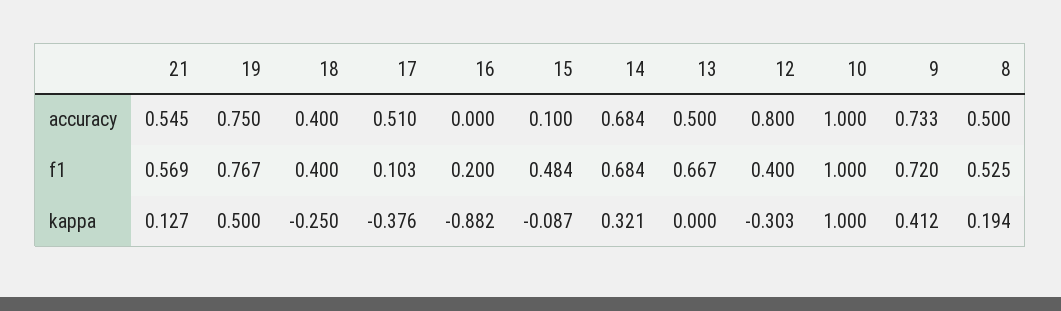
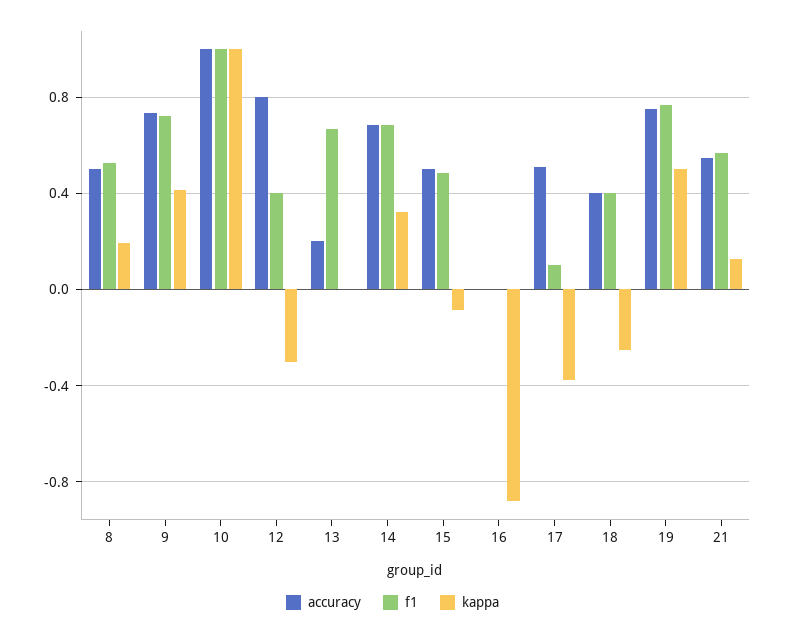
  {
    "accuracy": {
      "21": 0.545,
      "19": 0.75,
      "18": 0.4,
      "17": 0.51,
      "16": 0,
-     "15": 0.1,
+     "15": 0.5,
      "14": 0.684,
-     "13": 0.5,
+     "13": 0.2,
      "12": 0.8,
      "10": 1,
      "9": 0.733,
      "8": 0.5
    },
    "f1": {
      "21": 0.569,
      "19": 0.767,
      "18": 0.4,
      "17": 0.103,
-     "16": 0.2,
+     "16": 0,
      "15": 0.484,
      "14": 0.684,
      "13": 0.667,
      "12": 0.4,
      "10": 1,
      "9": 0.72,
      "8": 0.525
    },
    "kappa": {
      "21": 0.127,
      "19": 0.5,
      "18": -0.25,
      "17": -0.376,
      "16": -0.882,
      "15": -0.087,
      "14": 0.321,
      "13": 0,
      "12": -0.303,
      "10": 1,
      "9": 0.412,
      "8": 0.194
    }
  }

